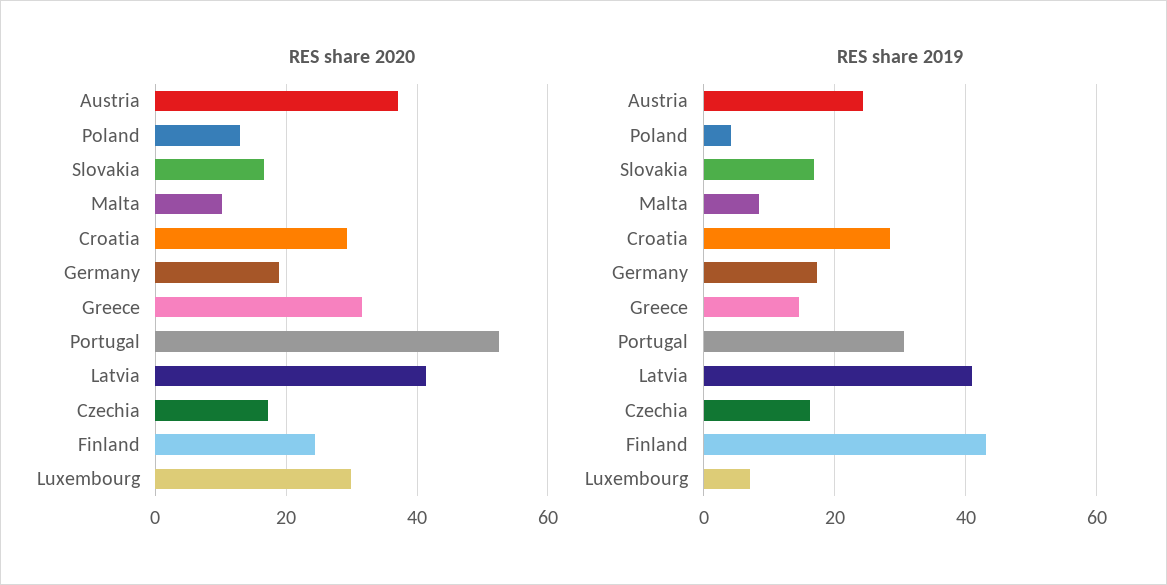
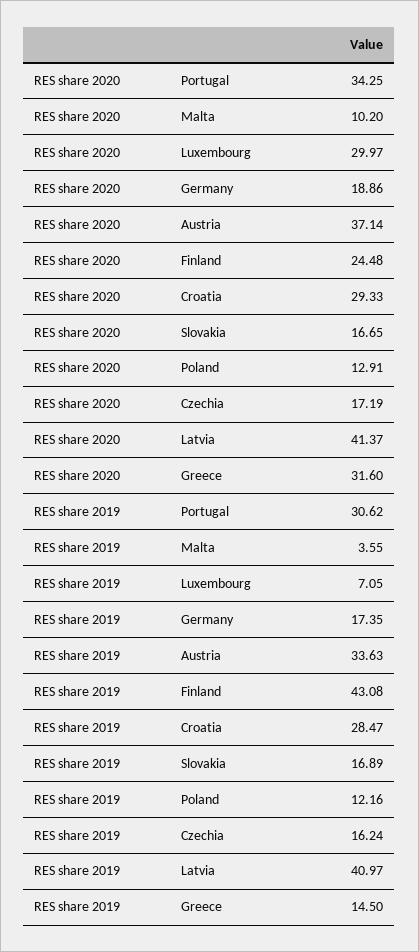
  {
    "RES share 2020": {
      "Austria": 37.14,
      "Poland": 12.91,
      "Slovakia": 16.65,
      "Malta": 10.2,
      "Croatia": 29.33,
      "Germany": 18.86,
      "Greece": 31.6,
-     "Portugal": 52,
+     "Portugal": 34.25,
      "Latvia": 41.37,
      "Czechia": 17.19,
      "Finland": 24.48,
      "Luxembourg": 29.97
    },
    "RES share 2019": {
-     "Austria": 24,
+     "Austria": 33.63,
-     "Poland": 4,
+     "Poland": 12.16,
      "Slovakia": 16.89,
-     "Malta": 8,
+     "Malta": 3.55,
      "Croatia": 28.47,
      "Germany": 17.35,
      "Greece": 14.5,
      "Portugal": 30.62,
      "Latvia": 40.97,
      "Czechia": 16.24,
      "Finland": 43.08,
      "Luxembourg": 7.05
    }
  }

